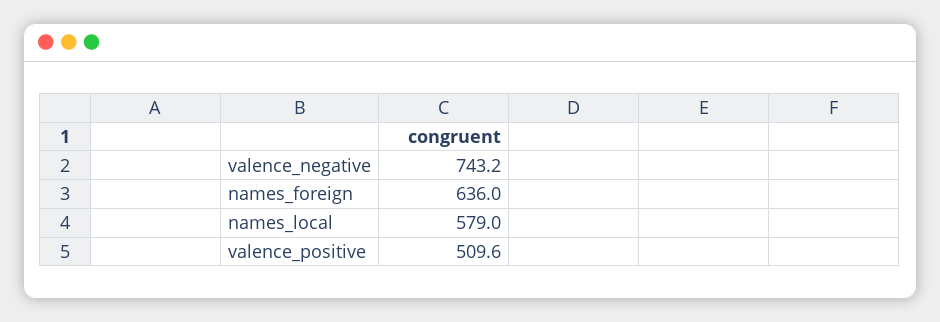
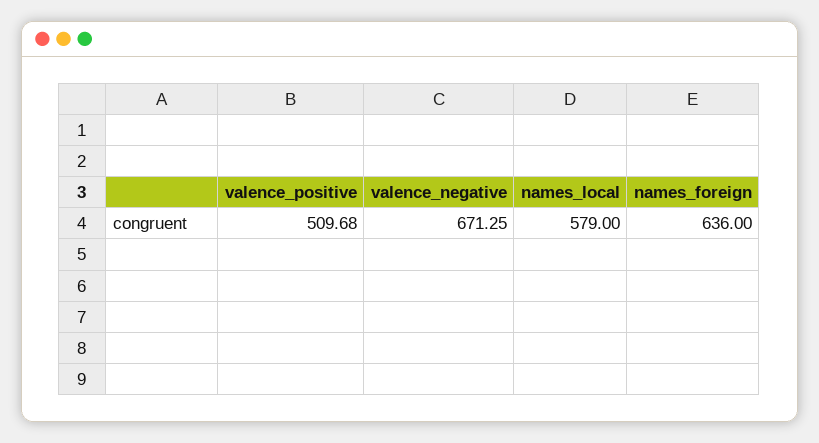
  {
-   "valence_negative": 743.2,
+   "valence_negative": 671.25,
    "names_foreign": 636,
    "names_local": 579,
-   "valence_positive": 509.6
+   "valence_positive": 509.68
  }

